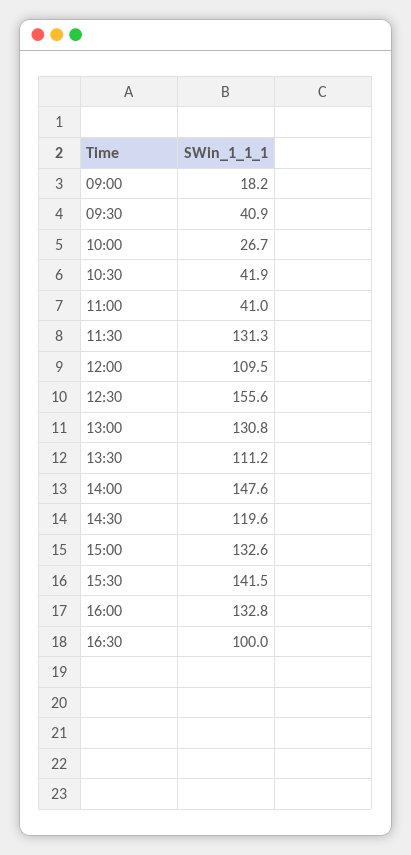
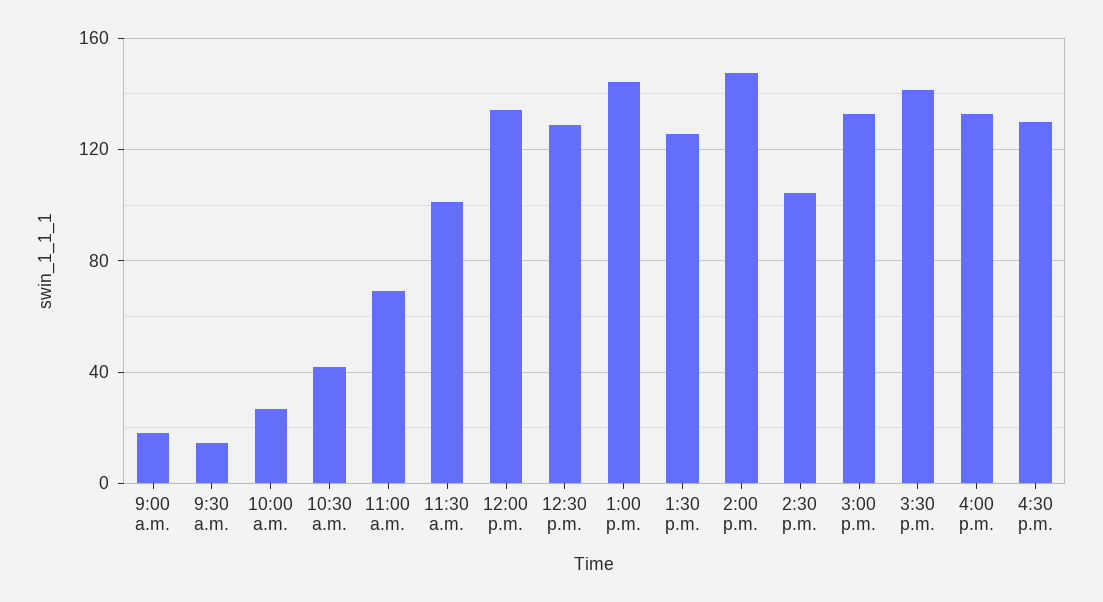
  {
    "09:00": 18.2,
-   "09:30": 40.9,
+   "09:30": 15,
    "10:00": 26.7,
    "10:30": 41.9,
-   "11:00": 41,
+   "11:00": 70,
-   "11:30": 131.3,
+   "11:30": 100,
-   "12:00": 109.5,
+   "12:00": 135,
-   "12:30": 155.6,
+   "12:30": 130,
-   "13:00": 130.8,
+   "13:00": 145,
-   "13:30": 111.2,
+   "13:30": 125,
    "14:00": 147.6,
-   "14:30": 119.6,
+   "14:30": 105,
    "15:00": 132.6,
    "15:30": 141.5,
    "16:00": 132.8,
-   "16:30": 100
+   "16:30": 130
  }

